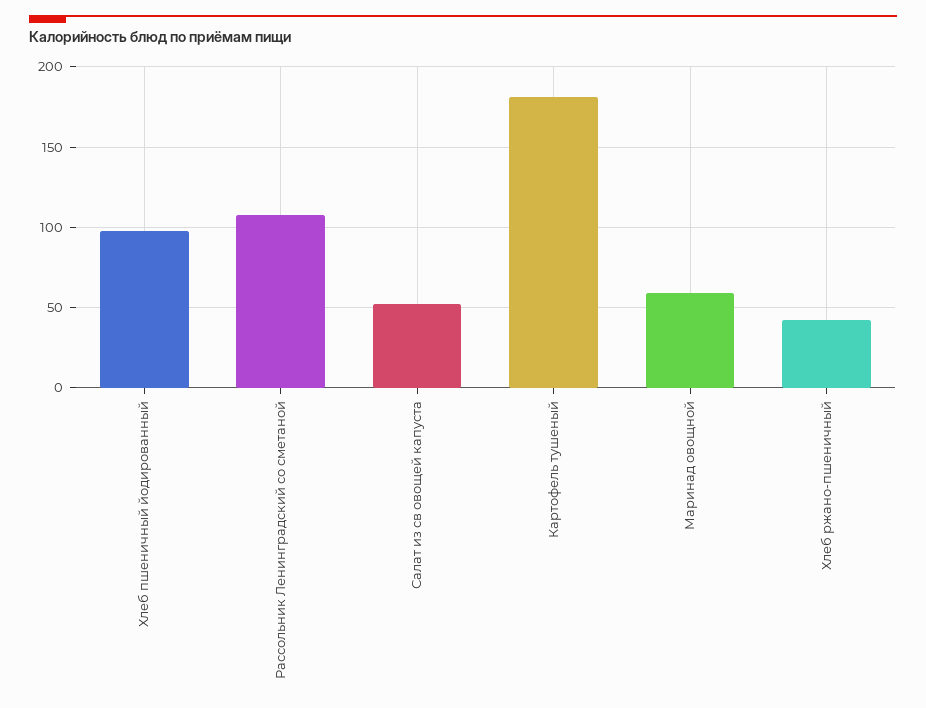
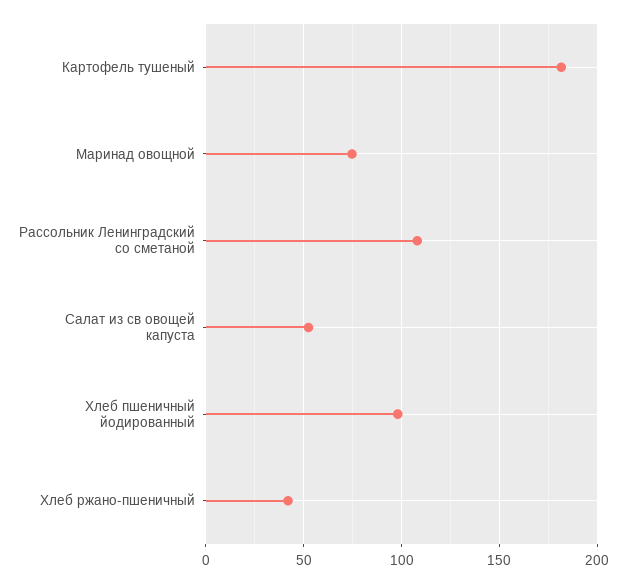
  {
    "Хлеб пшеничный йодированный": 100,
    "Рассольник Ленинградский со сметаной": 110,
    "Салат из св овощей капуста": 50,
    "Картофель тушеный": 180,
-   "Маринад овощной": 60,
+   "Маринад овощной": 75,
    "Хлеб ржано-пшеничный": 40
  }

